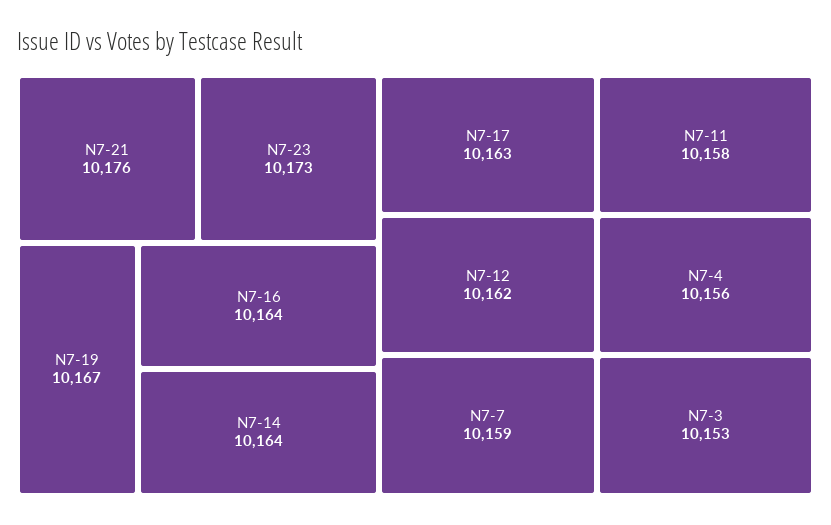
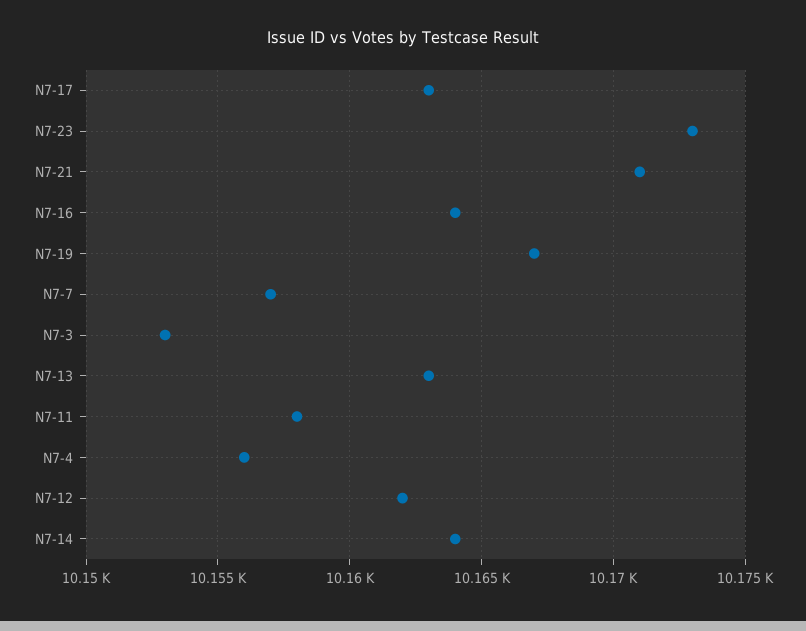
  {
-   "N7-21": 10176,
+   "N7-21": 10171,
    "N7-23": 10173,
    "N7-19": 10167,
    "N7-16": 10164,
    "N7-14": 10164,
    "N7-17": 10163,
    "N7-12": 10162,
-   "N7-7": 10159,
+   "N7-7": 10157,
    "N7-11": 10158,
    "N7-4": 10156,
-   "N7-3": 10153
+   "N7-3": 10153,
+   "N7-13": 10163
  }

